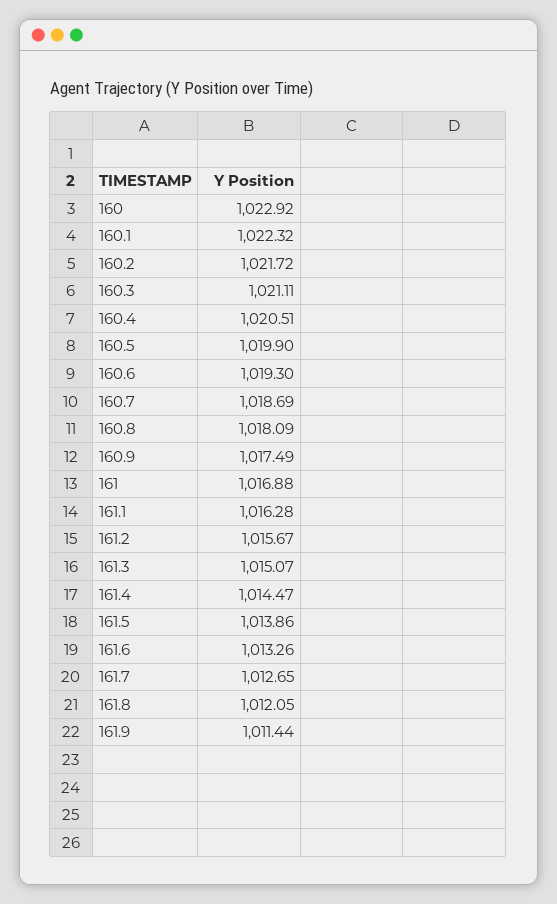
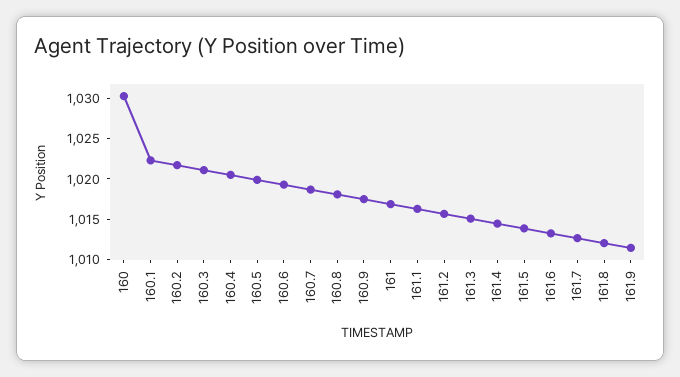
  {
-   "160": 1022.92,
+   "160": 1030,
    "160.1": 1022.32,
    "160.2": 1021.72,
    "160.3": 1021.11,
    "160.4": 1020.51,
    "160.5": 1019.9,
    "160.6": 1019.3,
    "160.7": 1018.69,
    "160.8": 1018.09,
    "160.9": 1017.49,
    "161": 1016.88,
    "161.1": 1016.28,
    "161.2": 1015.67,
    "161.3": 1015.07,
    "161.4": 1014.47,
    "161.5": 1013.86,
    "161.6": 1013.26,
    "161.7": 1012.65,
    "161.8": 1012.05,
    "161.9": 1011.44
  }

